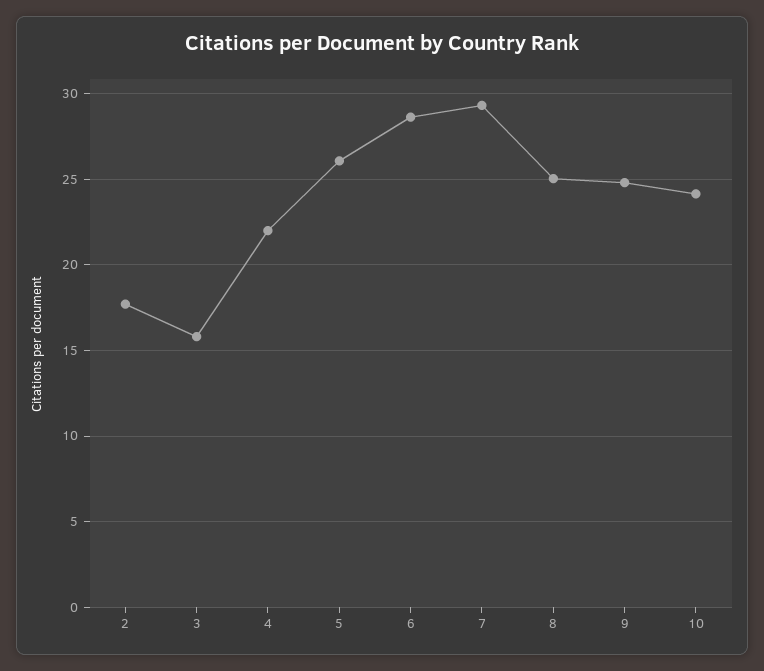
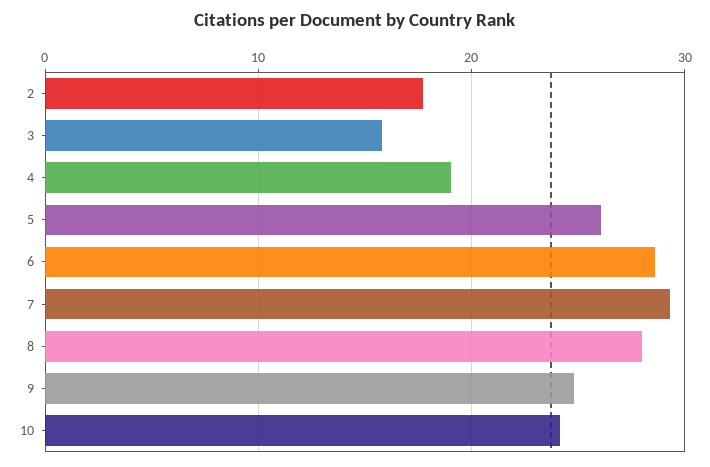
  {
    "2": 17.5,
    "3": 16,
-   "4": 22,
+   "4": 19,
    "5": 26,
    "6": 28.5,
    "7": 29.5,
-   "8": 25,
+   "8": 28,
    "9": 25,
    "10": 24
  }

